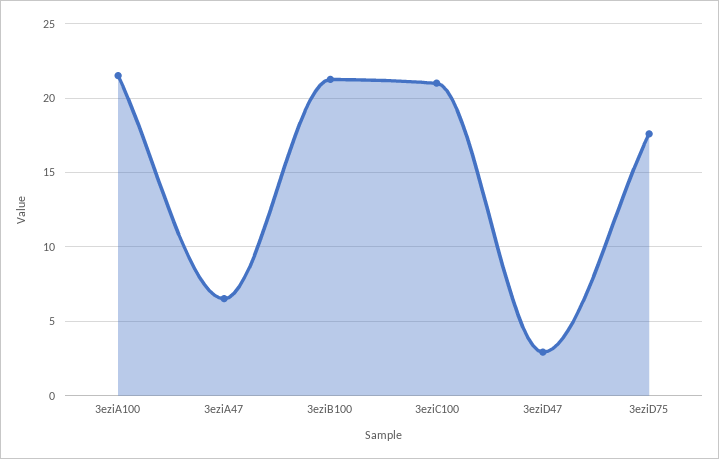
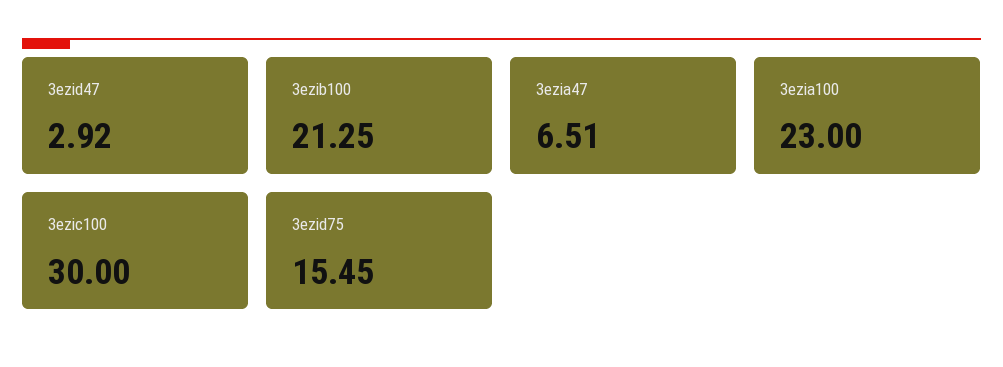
  {
-   "3eziA100": 21.5,
+   "3eziA100": 23,
    "3eziA47": 6.51,
    "3eziB100": 21.25,
-   "3eziC100": 21,
+   "3eziC100": 30,
    "3eziD47": 2.92,
-   "3eziD75": 17.5
+   "3eziD75": 15.45
  }

